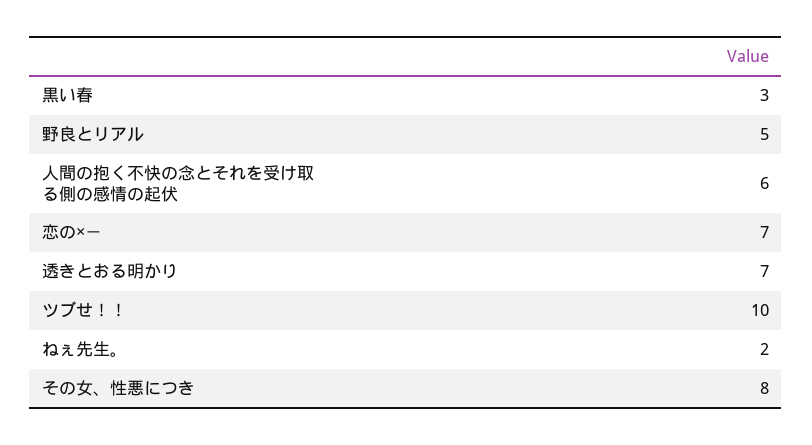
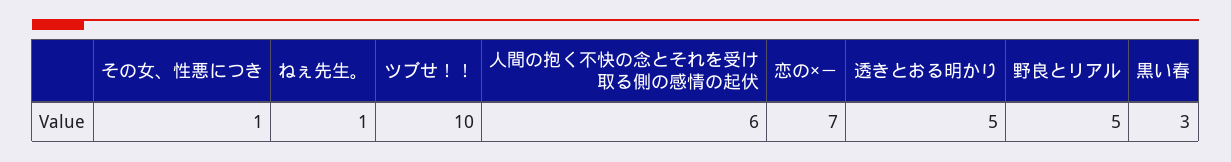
  {
    "黒い春": 3,
    "野良とリアル": 5,
    "人間の抱く不快の念とそれを受け取る側の感情の起伏": 6,
    "恋の×－": 7,
-   "透きとおる明かり": 7,
+   "透きとおる明かり": 5,
    "ツブせ！！": 10,
-   "ねぇ先生。": 2,
+   "ねぇ先生。": 1,
-   "その女、性悪につき": 8
+   "その女、性悪につき": 1
  }

